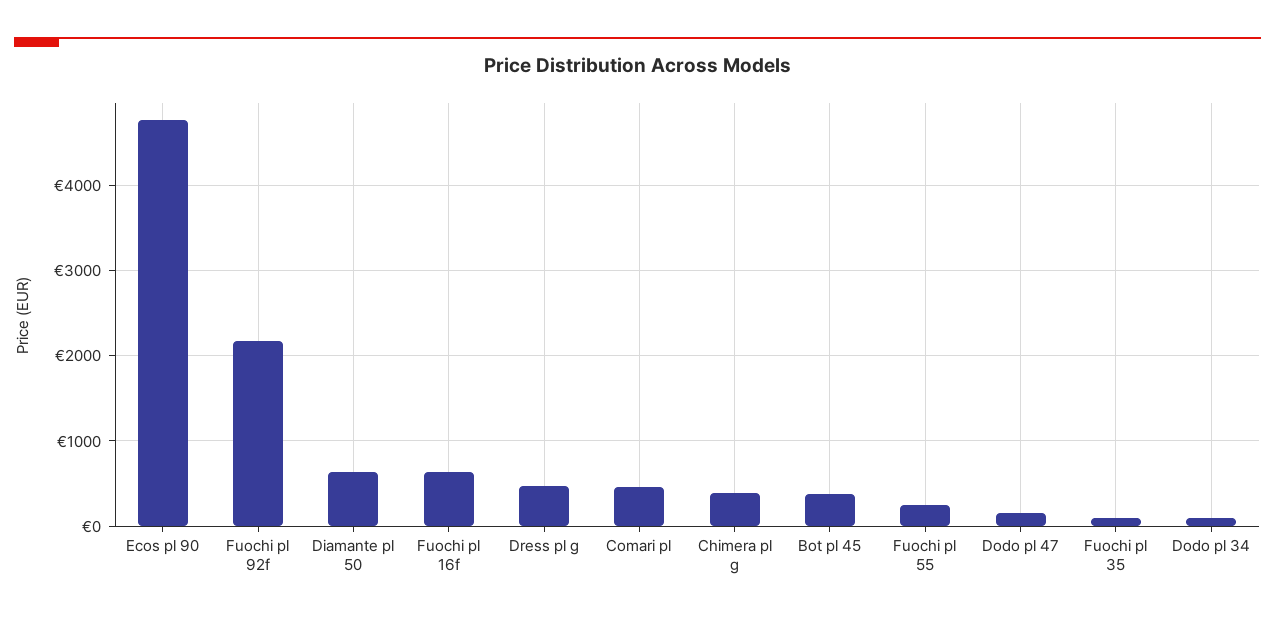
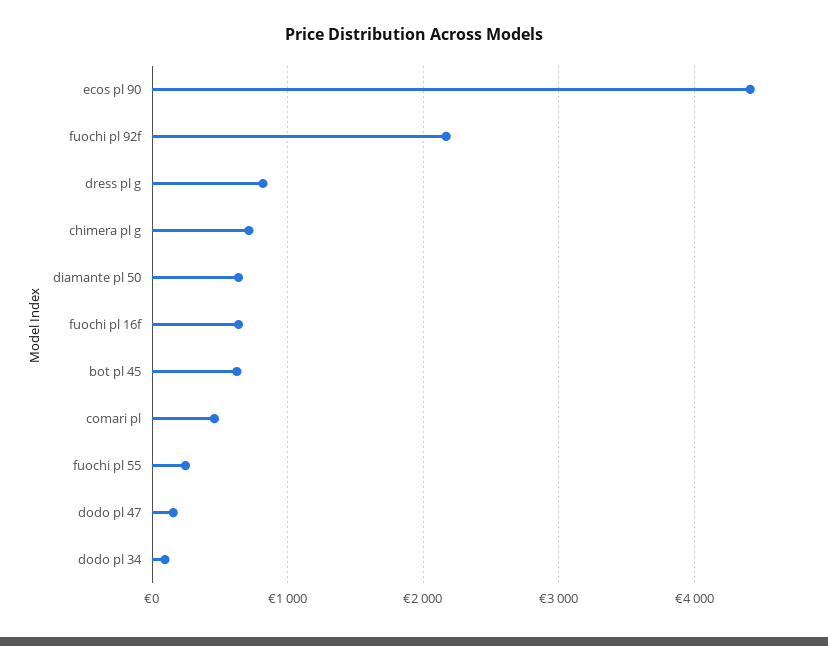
  {
-   "Ecos pl 90": 4800,
+   "Ecos pl 90": 4400,
    "Fuochi pl 92f": 2200,
    "Diamante pl 50": 600,
    "Fuochi pl 16f": 600,
-   "Dress pl g": 500,
+   "Dress pl g": 800,
    "Comari pl": 500,
-   "Chimera pl g": 400,
+   "Chimera pl g": 700,
-   "Bot pl 45": 400,
+   "Bot pl 45": 600,
    "Fuochi pl 55": 200,
    "Dodo pl 47": 200,
-   "Fuochi pl 35": 100,
    "Dodo pl 34": 100
  }

